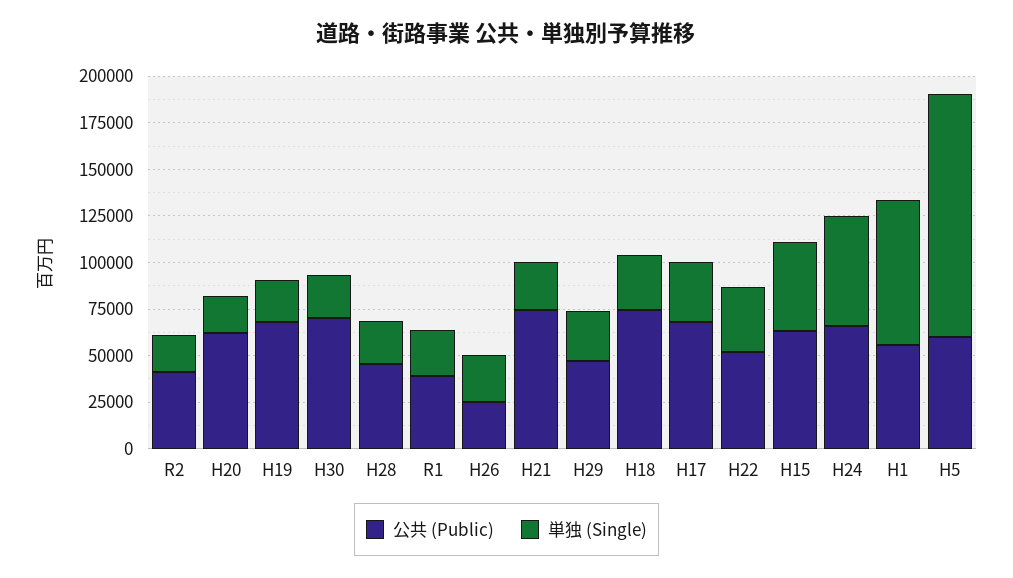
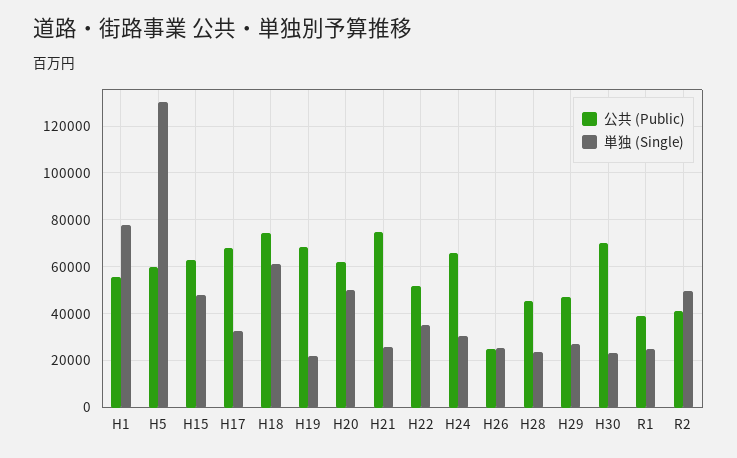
  {
    "公共 (Public)": {
      "R2": 40000,
      "H20": 60000,
      "H19": 70000,
      "H30": 70000,
      "H28": 45000,
      "R1": 40000,
      "H26": 25000,
      "H21": 75000,
      "H29": 45000,
      "H18": 75000,
      "H17": 70000,
      "H22": 50000,
      "H15": 65000,
      "H24": 65000,
      "H1": 55000,
      "H5": 60000
    },
    "単独 (Single)": {
-     "R2": 20000,
+     "R2": 50000,
-     "H20": 20000,
+     "H20": 50000,
      "H19": 20000,
      "H30": 25000,
      "H28": 25000,
      "R1": 25000,
      "H26": 25000,
      "H21": 25000,
      "H29": 25000,
-     "H18": 30000,
+     "H18": 60000,
      "H17": 30000,
      "H22": 35000,
      "H15": 50000,
-     "H24": 60000,
+     "H24": 30000,
      "H1": 80000,
      "H5": 130000
    }
  }

